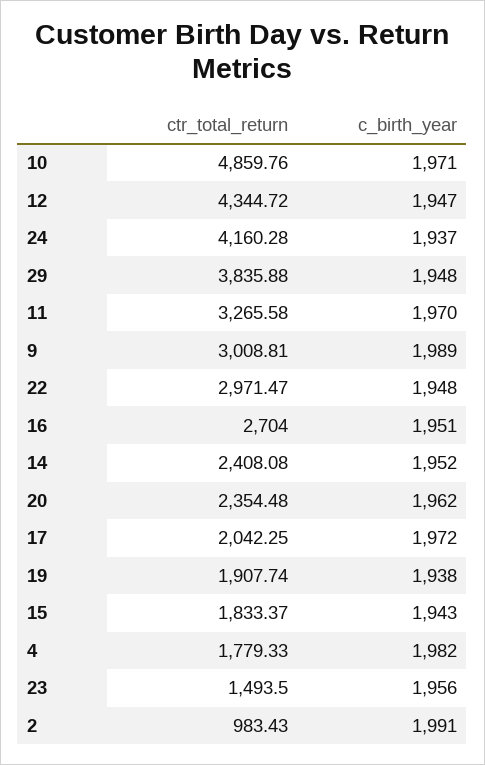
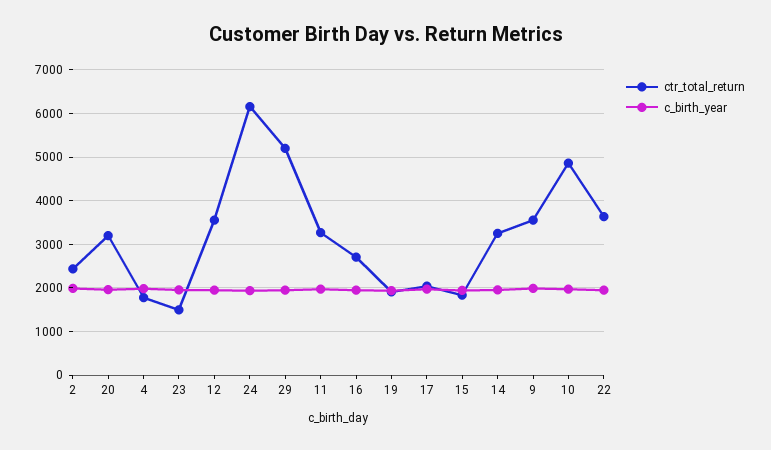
  {
    "ctr_total_return": {
      "10": 4859.76,
-     "12": 4344.72,
+     "12": 3600,
-     "24": 4160.28,
+     "24": 6200,
-     "29": 3835.88,
+     "29": 5200,
      "11": 3265.58,
-     "9": 3008.81,
+     "9": 3600,
-     "22": 2971.47,
+     "22": 3600,
      "16": 2704,
-     "14": 2408.08,
+     "14": 3200,
-     "20": 2354.48,
+     "20": 3200,
      "17": 2042.25,
      "19": 1907.74,
      "15": 1833.37,
      "4": 1779.33,
      "23": 1493.5,
-     "2": 983.43
+     "2": 2400
    },
    "c_birth_year": {
      "10": 1971,
      "12": 1947,
      "24": 1937,
      "29": 1948,
      "11": 1970,
      "9": 1989,
      "22": 1948,
      "16": 1951,
      "14": 1952,
      "20": 1962,
      "17": 1972,
      "19": 1938,
      "15": 1943,
      "4": 1982,
      "23": 1956,
      "2": 1991
    }
  }

